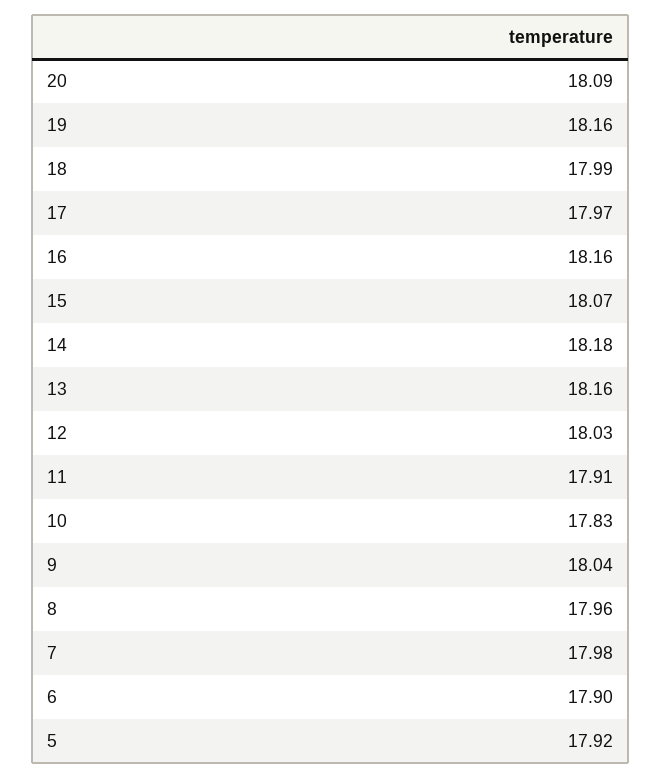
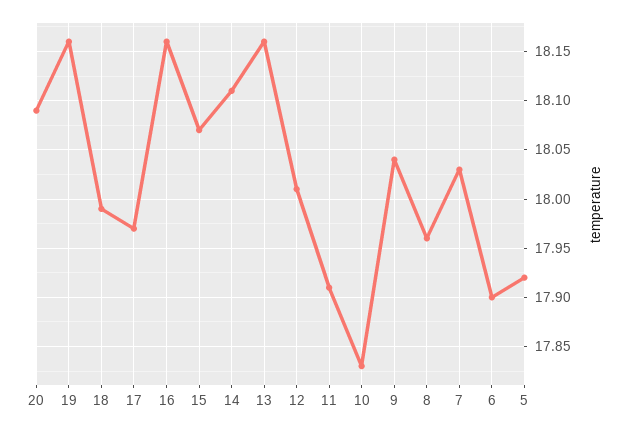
  {
    "20": 18.09,
    "19": 18.16,
    "18": 17.99,
    "17": 17.97,
    "16": 18.16,
    "15": 18.07,
-   "14": 18.18,
+   "14": 18.11,
    "13": 18.16,
-   "12": 18.03,
+   "12": 18.01,
    "11": 17.91,
    "10": 17.83,
    "9": 18.04,
    "8": 17.96,
-   "7": 17.98,
+   "7": 18.03,
    "6": 17.9,
    "5": 17.92
  }

